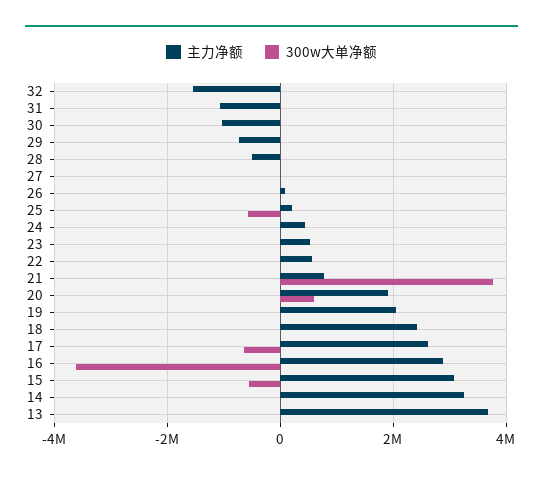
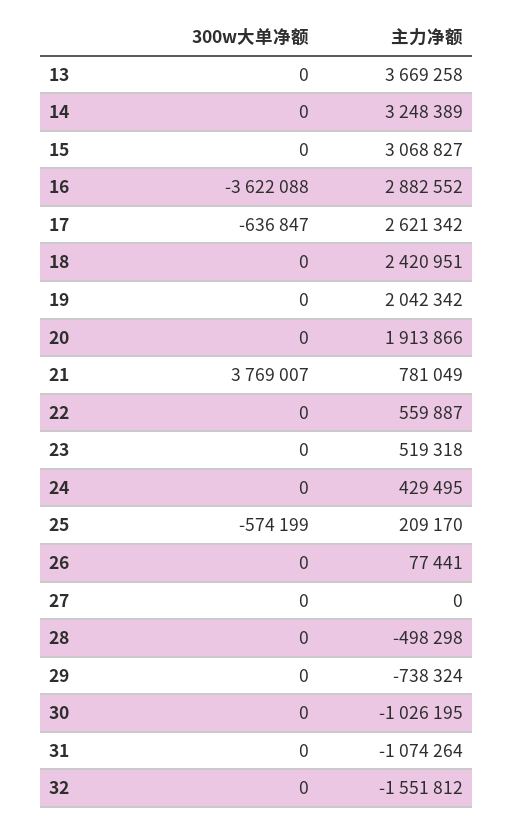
  {
    "主力净额": {
      "32": -1551812,
      "31": -1074264,
      "30": -1026195,
      "29": -738324,
      "28": -498298,
      "27": 0,
      "26": 77441,
      "25": 209170,
      "24": 429495,
      "23": 519318,
      "22": 559887,
      "21": 781049,
      "20": 1913866,
      "19": 2042342,
      "18": 2420951,
      "17": 2621342,
      "16": 2882552,
      "15": 3068827,
      "14": 3248389,
      "13": 3669258
    },
    "300w大单净额": {
      "32": 0,
      "31": 0,
      "30": 0,
      "29": 0,
      "28": 0,
      "27": 0,
      "26": 0,
      "25": -574199,
      "24": 0,
      "23": 0,
      "22": 0,
      "21": 3769007,
-     "20": 600000,
+     "20": 0,
      "19": 0,
      "18": 0,
      "17": -636847,
      "16": -3622088,
-     "15": -600000,
+     "15": 0,
      "14": 0,
      "13": 0
    }
  }

